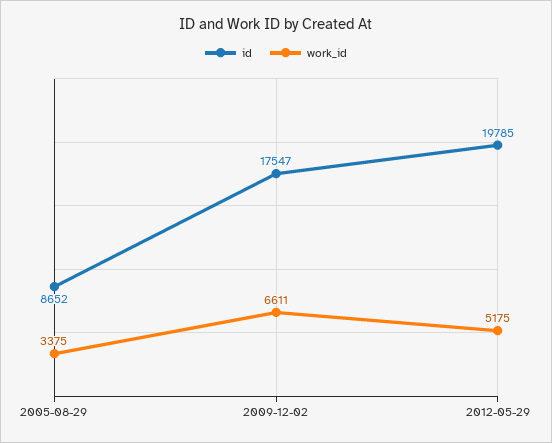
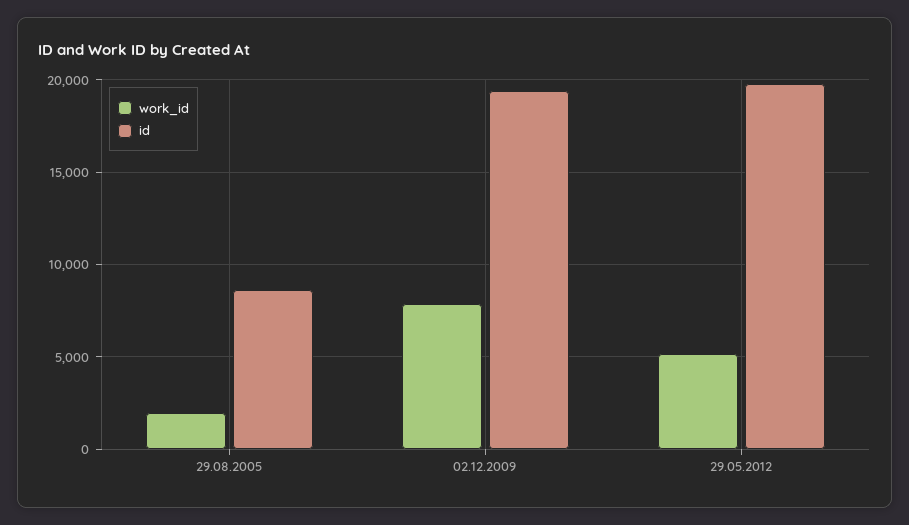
  {
    "id": {
      "2005-08-29": 8652,
-     "2009-12-02": 17547,
+     "2009-12-02": 19500,
      "2012-05-29": 19785
    },
    "work_id": {
-     "2005-08-29": 3375,
+     "2005-08-29": 2000,
-     "2009-12-02": 6611,
+     "2009-12-02": 8000,
      "2012-05-29": 5175
    }
  }

